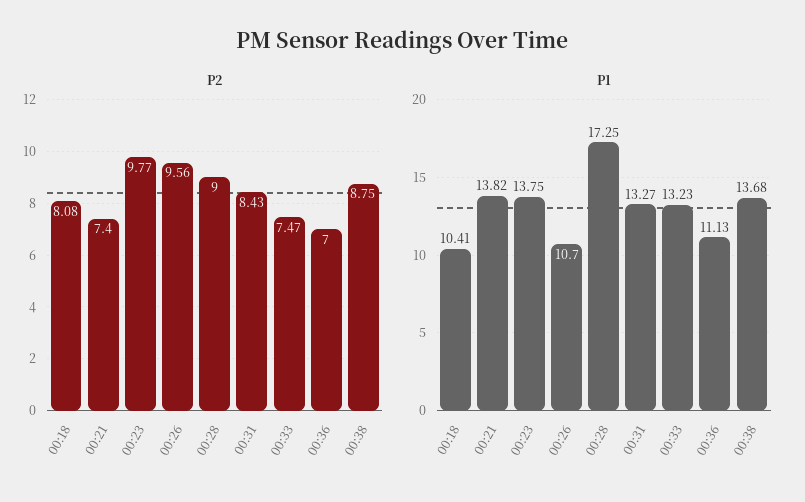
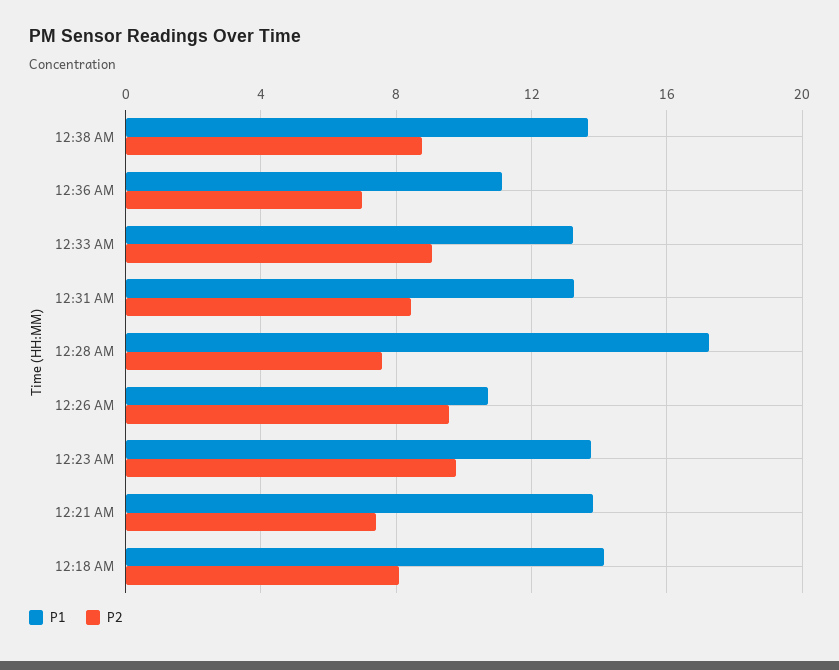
  {
    "P2": {
      "00:18": 8.08,
      "00:21": 7.4,
      "00:23": 9.77,
      "00:26": 9.56,
-     "00:28": 9,
+     "00:28": 7.5,
      "00:31": 8.43,
-     "00:33": 7.47,
+     "00:33": 9,
      "00:36": 7,
      "00:38": 8.75
    },
    "P1": {
-     "00:18": 10.41,
+     "00:18": 14,
      "00:21": 13.82,
      "00:23": 13.75,
      "00:26": 10.7,
      "00:28": 17.25,
      "00:31": 13.27,
      "00:33": 13.23,
      "00:36": 11.13,
      "00:38": 13.68
    }
  }

